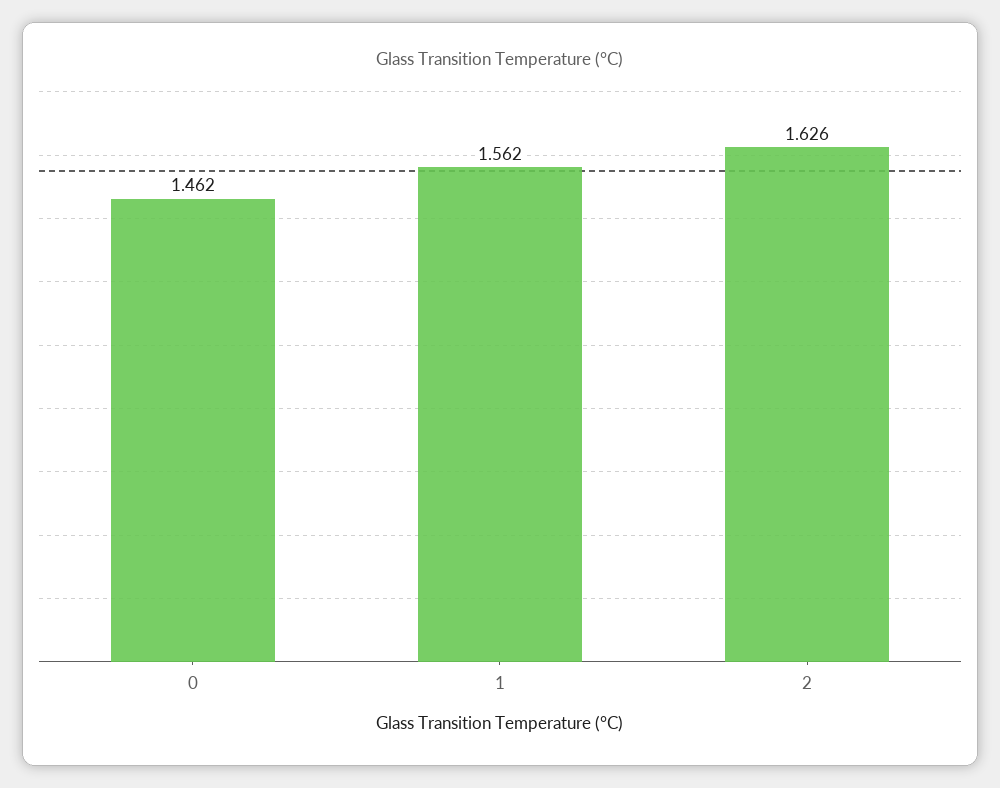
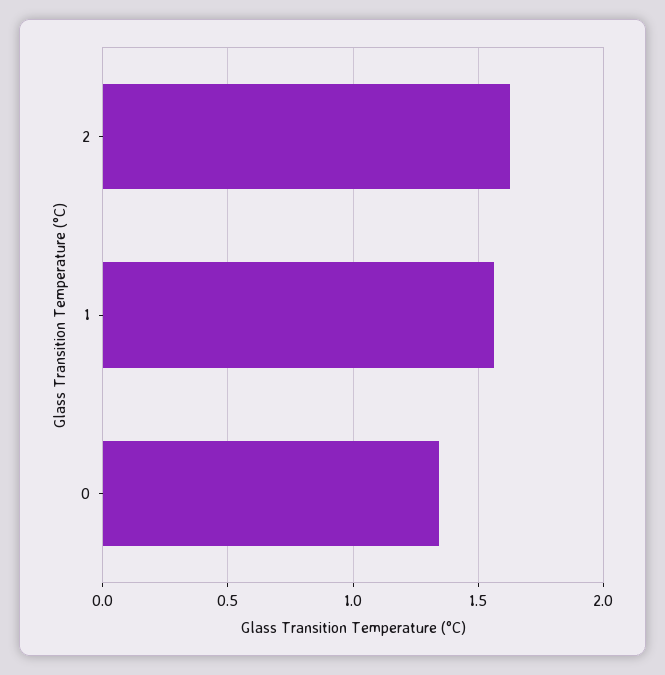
  {
-   "0": 1.462,
+   "0": 1.35,
    "1": 1.562,
    "2": 1.626
  }

